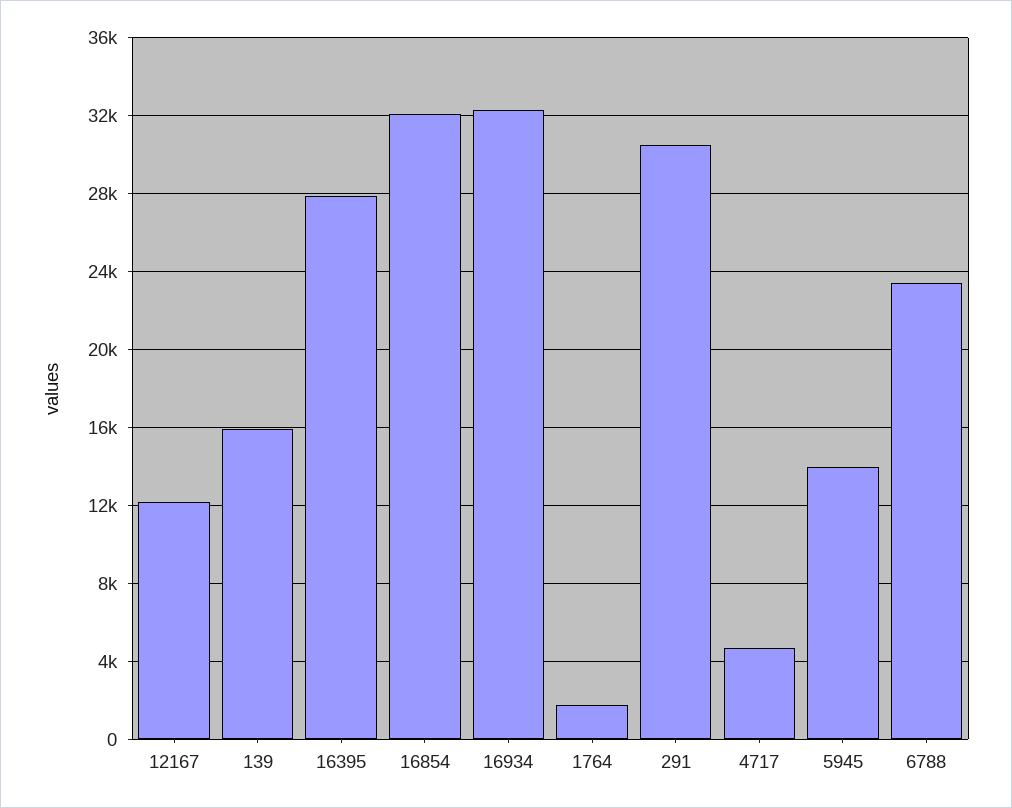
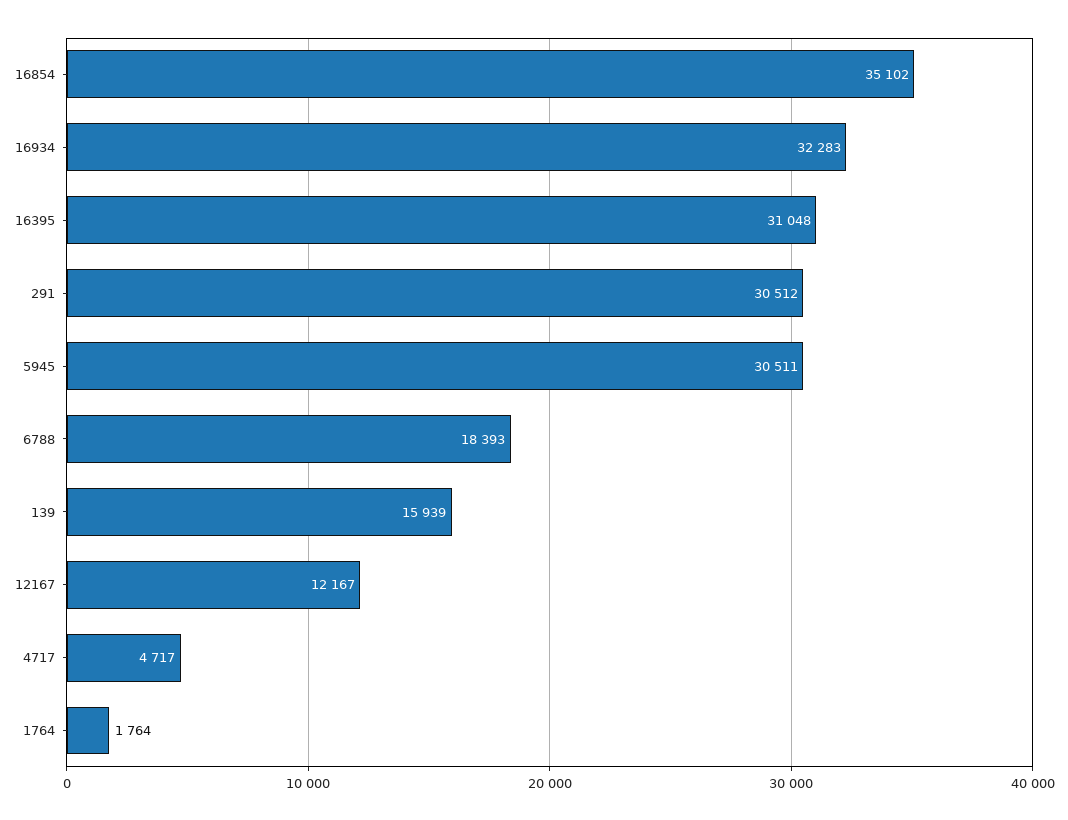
  {
    "12167": 12167,
    "139": 15939,
-   "16395": 28000,
+   "16395": 31048,
-   "16854": 32000,
+   "16854": 35102,
    "16934": 32283,
    "1764": 1764,
    "291": 30512,
    "4717": 4717,
-   "5945": 14000,
+   "5945": 30511,
-   "6788": 23500
+   "6788": 18393
  }

